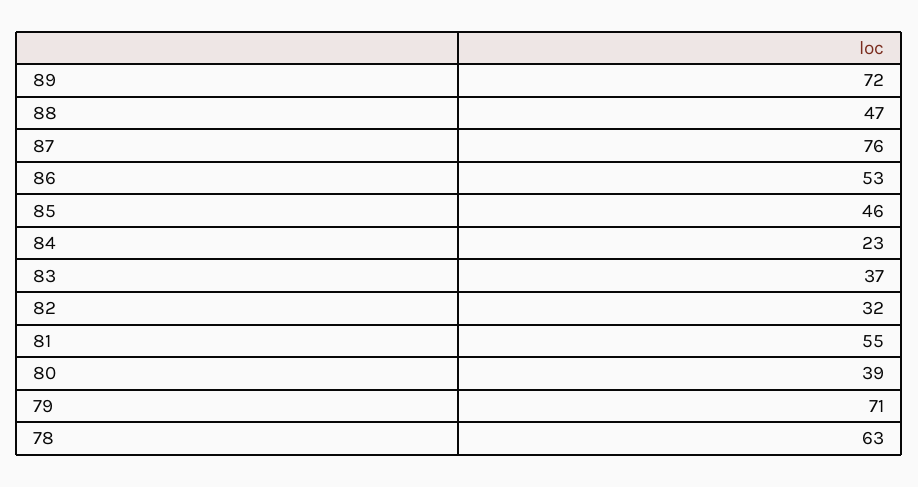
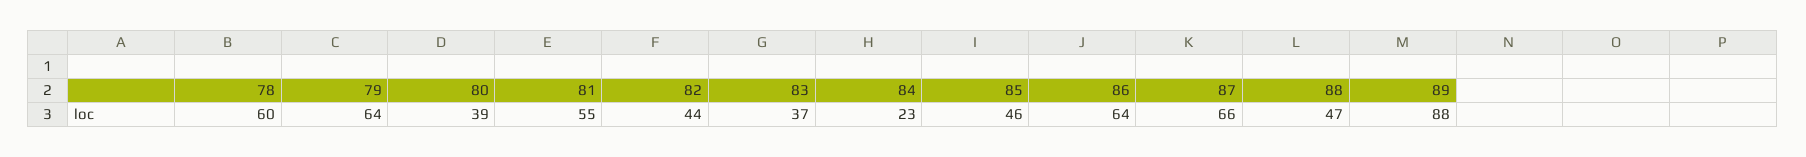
  {
-   "89": 72,
+   "89": 88,
    "88": 47,
-   "87": 76,
+   "87": 66,
-   "86": 53,
+   "86": 64,
    "85": 46,
    "84": 23,
    "83": 37,
-   "82": 32,
+   "82": 44,
    "81": 55,
    "80": 39,
-   "79": 71,
+   "79": 64,
-   "78": 63
+   "78": 60
  }

